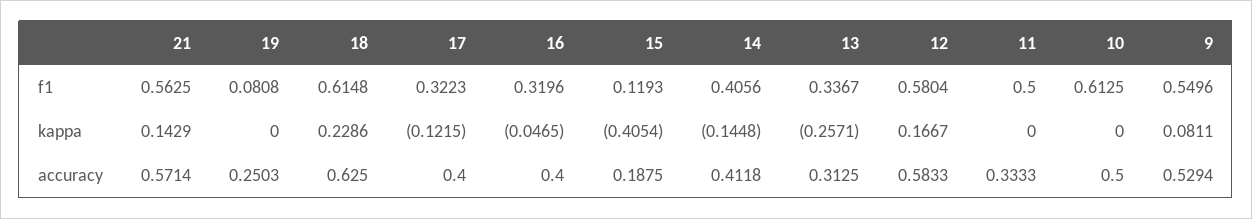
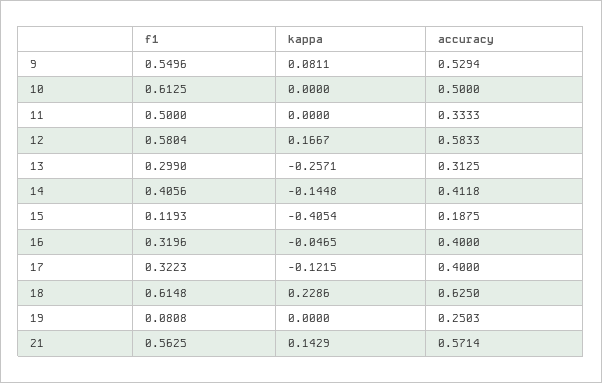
  {
    "21": {
      "f1": 0.5625,
      "kappa": 0.1429,
      "accuracy": 0.5714
    },
    "19": {
      "f1": 0.0808,
      "kappa": 0,
      "accuracy": 0.2503
    },
    "18": {
      "f1": 0.6148,
      "kappa": 0.2286,
      "accuracy": 0.625
    },
    "17": {
      "f1": 0.3223,
      "kappa": -0.1215,
      "accuracy": 0.4
    },
    "16": {
      "f1": 0.3196,
      "kappa": -0.0465,
      "accuracy": 0.4
    },
    "15": {
      "f1": 0.1193,
      "kappa": -0.4054,
      "accuracy": 0.1875
    },
    "14": {
      "f1": 0.4056,
      "kappa": -0.1448,
      "accuracy": 0.4118
    },
    "13": {
-     "f1": 0.3367,
+     "f1": 0.299,
      "kappa": -0.2571,
      "accuracy": 0.3125
    },
    "12": {
      "f1": 0.5804,
      "kappa": 0.1667,
      "accuracy": 0.5833
    },
    "11": {
      "f1": 0.5,
      "kappa": 0,
      "accuracy": 0.3333
    },
    "10": {
      "f1": 0.6125,
      "kappa": 0,
      "accuracy": 0.5
    },
    "9": {
      "f1": 0.5496,
      "kappa": 0.0811,
      "accuracy": 0.5294
    }
  }

